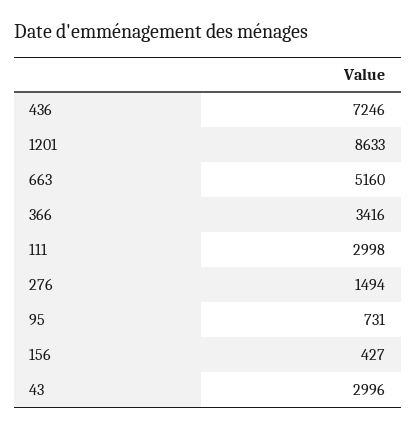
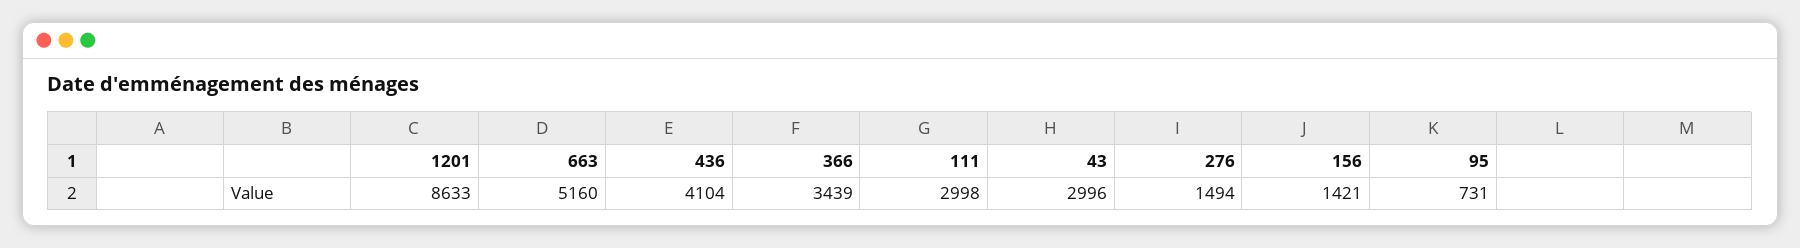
  {
-   "436": 7246,
+   "436": 4104,
    "1201": 8633,
    "663": 5160,
-   "366": 3416,
+   "366": 3439,
    "111": 2998,
    "276": 1494,
    "95": 731,
-   "156": 427,
+   "156": 1421,
    "43": 2996
  }

